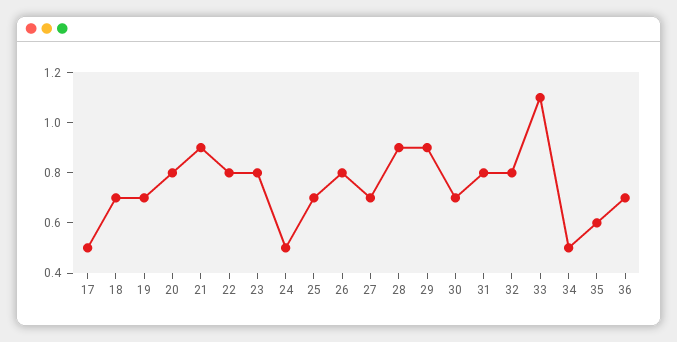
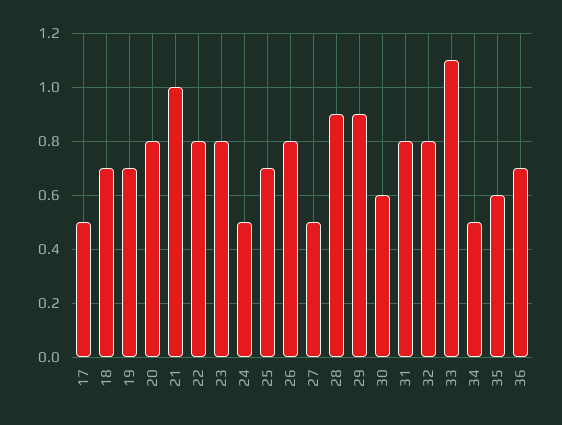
  {
    "17": 0.5,
    "18": 0.7,
    "19": 0.7,
    "20": 0.8,
-   "21": 0.9,
+   "21": 1,
    "22": 0.8,
    "23": 0.8,
    "24": 0.5,
    "25": 0.7,
    "26": 0.8,
-   "27": 0.7,
+   "27": 0.5,
    "28": 0.9,
    "29": 0.9,
-   "30": 0.7,
+   "30": 0.6,
    "31": 0.8,
    "32": 0.8,
    "33": 1.1,
    "34": 0.5,
    "35": 0.6,
    "36": 0.7
  }

